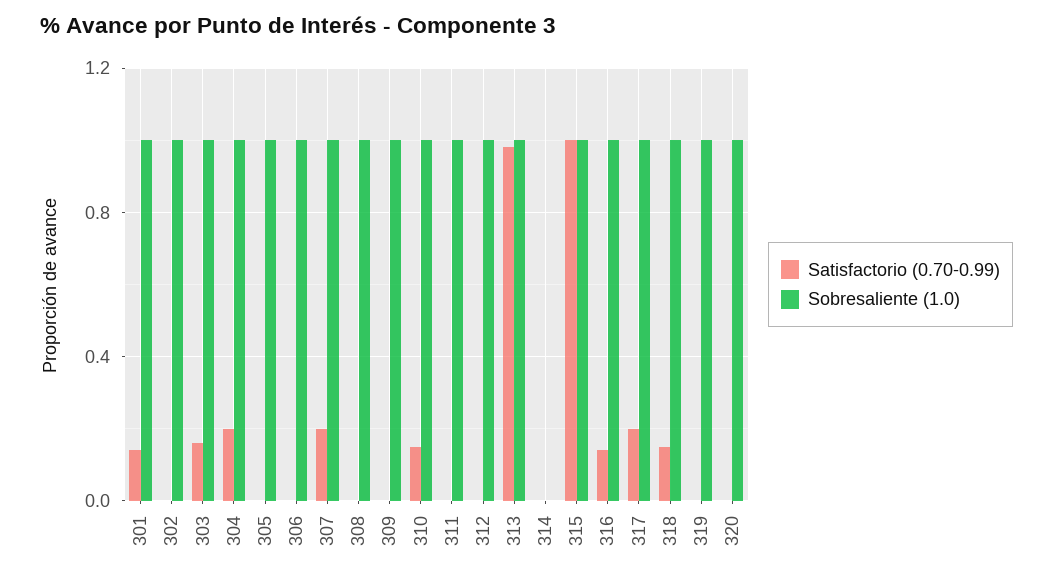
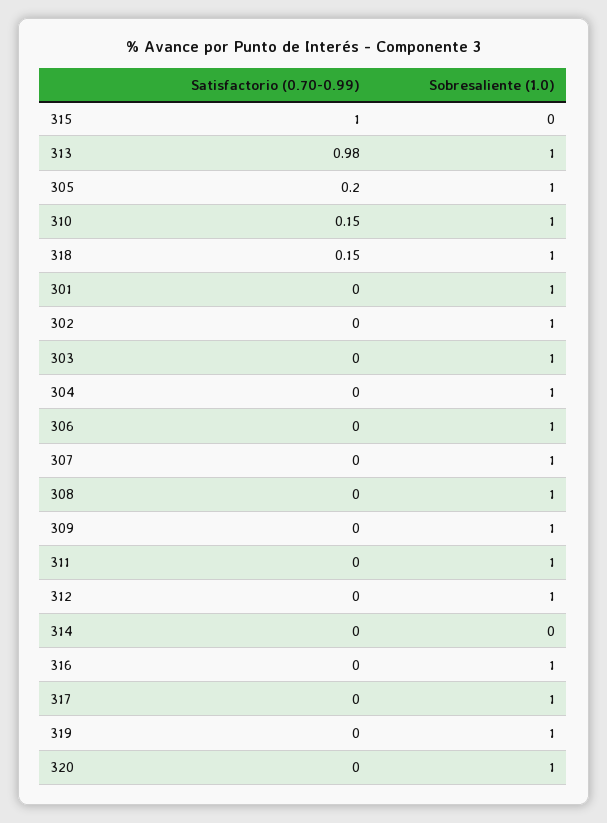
  {
    "Satisfactorio (0.70-0.99)": {
-     "301": 0.15,
+     "301": 0,
      "302": 0,
-     "303": 0.15,
+     "303": 0,
-     "304": 0.2,
+     "304": 0,
-     "305": 0,
+     "305": 0.2,
      "306": 0,
-     "307": 0.2,
+     "307": 0,
      "308": 0,
      "309": 0,
      "310": 0.15,
      "311": 0,
      "312": 0,
      "313": 0.98,
      "314": 0,
      "315": 1,
-     "316": 0.15,
+     "316": 0,
-     "317": 0.2,
+     "317": 0,
      "318": 0.15,
      "319": 0,
      "320": 0
    },
    "Sobresaliente (1.0)": {
      "301": 1,
      "302": 1,
      "303": 1,
      "304": 1,
      "305": 1,
      "306": 1,
      "307": 1,
      "308": 1,
      "309": 1,
      "310": 1,
      "311": 1,
      "312": 1,
      "313": 1,
      "314": 0,
-     "315": 1,
+     "315": 0,
      "316": 1,
      "317": 1,
      "318": 1,
      "319": 1,
      "320": 1
    }
  }

